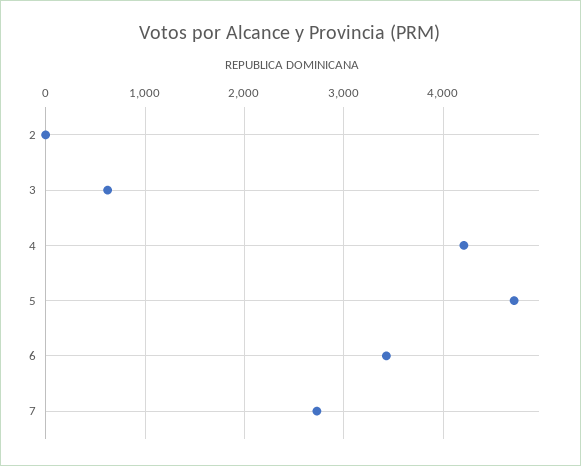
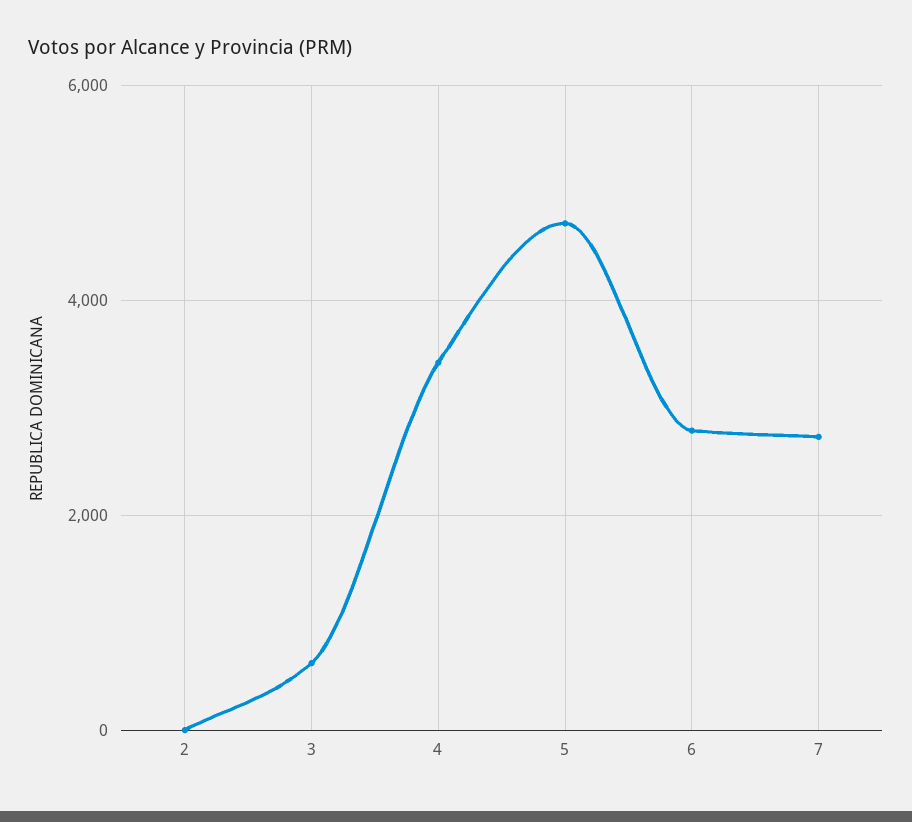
  {
    "2": 0,
    "3": 600,
-   "4": 4200,
+   "4": 3400,
    "5": 4700,
-   "6": 3400,
+   "6": 2800,
    "7": 2700
  }

